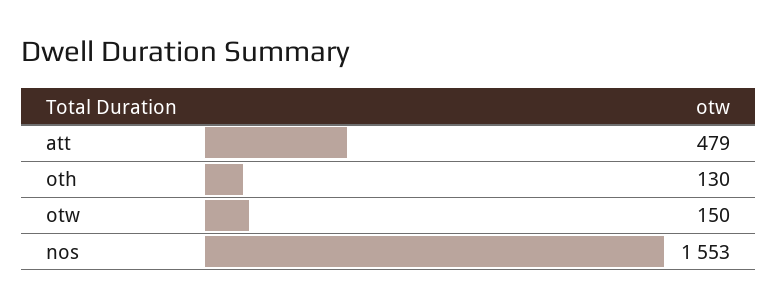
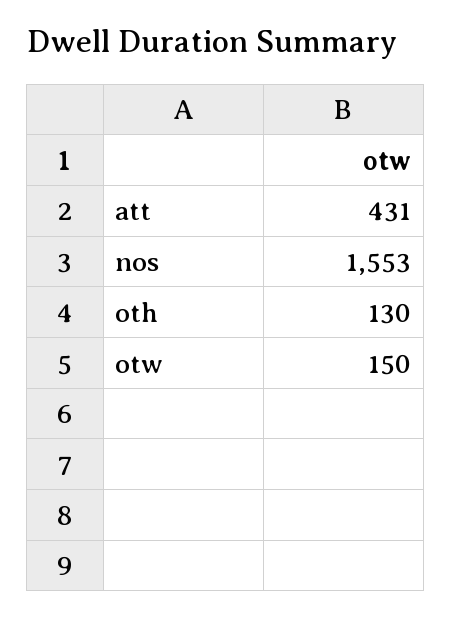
  {
-   "att": 479,
+   "att": 431,
    "oth": 130,
    "otw": 150,
    "nos": 1553
  }

